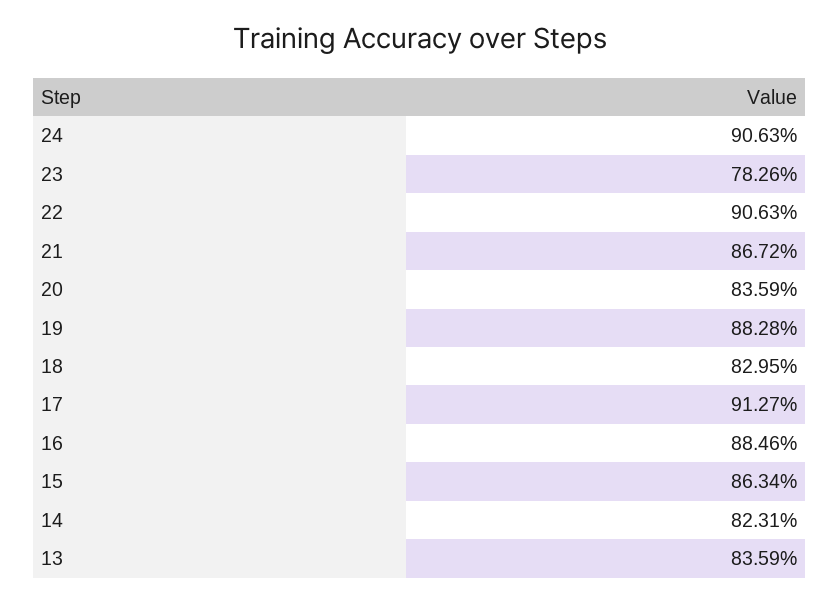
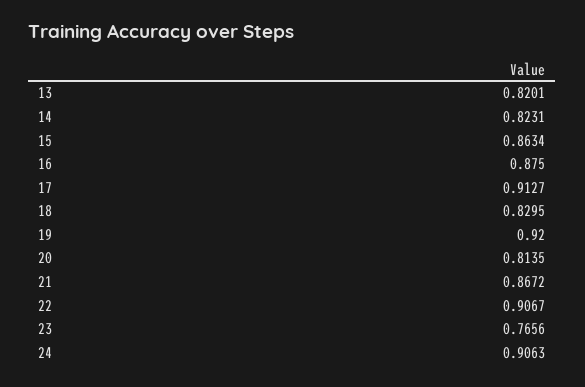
  {
    "24": 0.9063,
-   "23": 0.7826,
+   "23": 0.7656,
-   "22": 0.9063,
+   "22": 0.9067,
    "21": 0.8672,
-   "20": 0.8359,
+   "20": 0.8135,
-   "19": 0.8828,
+   "19": 0.92,
    "18": 0.8295,
    "17": 0.9127,
-   "16": 0.8846,
+   "16": 0.875,
    "15": 0.8634,
    "14": 0.8231,
-   "13": 0.8359
+   "13": 0.8201
  }

